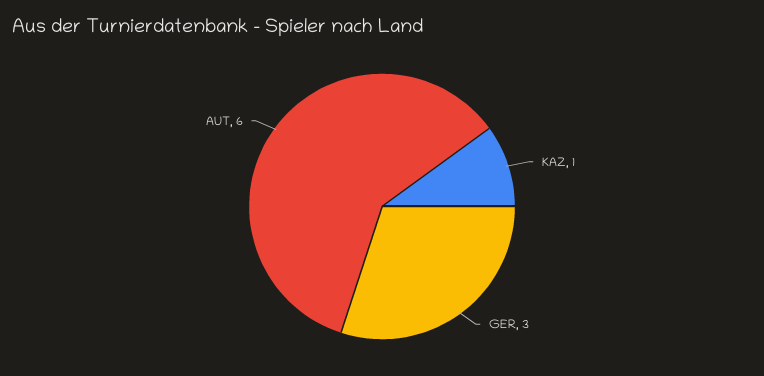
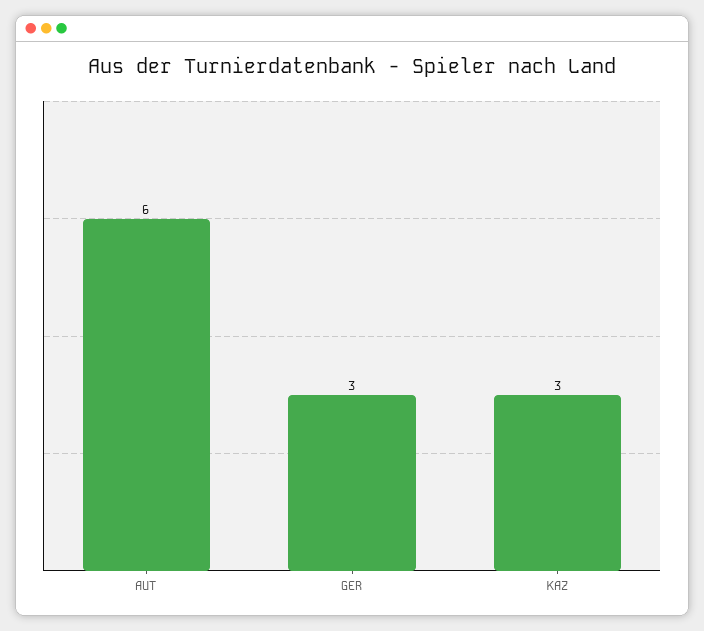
  {
-   "KAZ": 1,
+   "KAZ": 3,
    "GER": 3,
    "AUT": 6
  }

